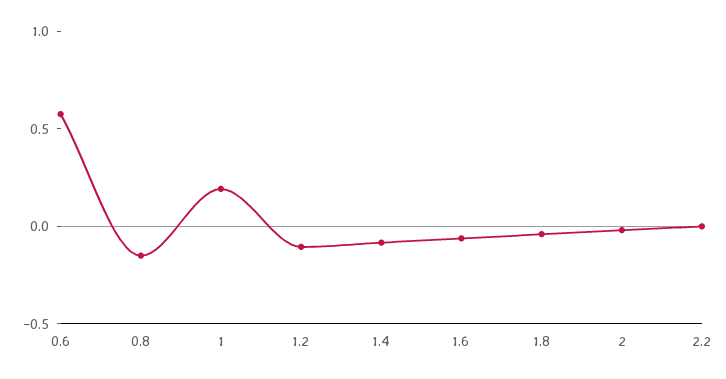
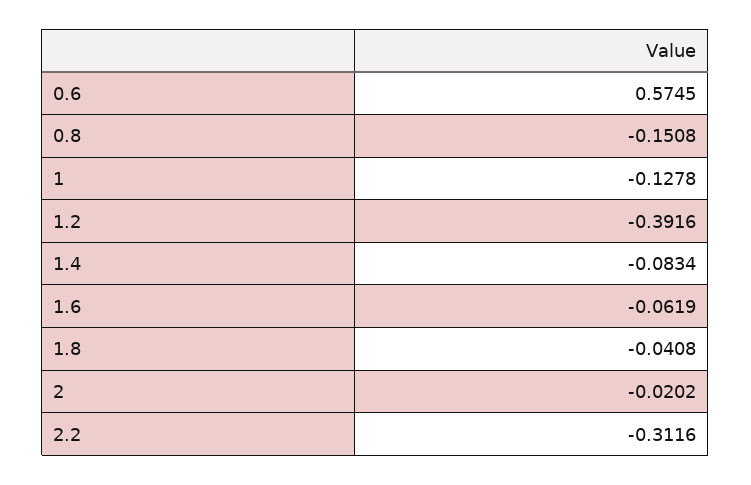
  {
    "0.6": 0.5745,
    "0.8": -0.1508,
-   "1": 0.2,
+   "1": -0.1278,
-   "1.2": -0.1,
+   "1.2": -0.3916,
    "1.4": -0.0834,
    "1.6": -0.0619,
    "1.8": -0.0408,
    "2": -0.0202,
-   "2.2": 0
+   "2.2": -0.3116
  }

